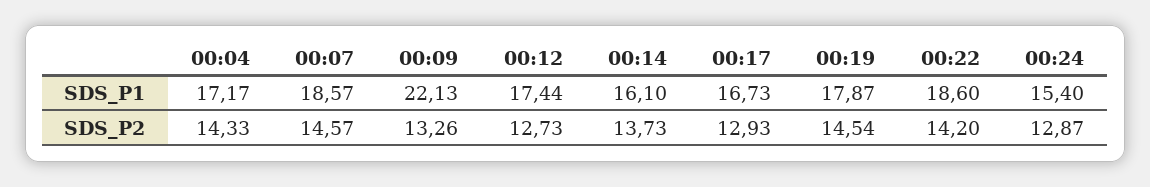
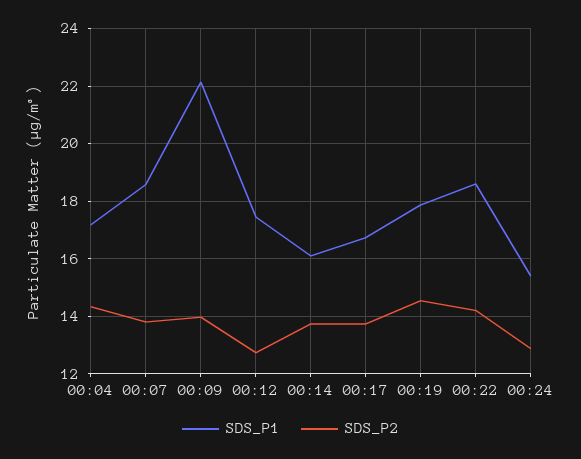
  {
    "SDS_P1": {
      "00:04": 17.17,
      "00:07": 18.57,
      "00:09": 22.13,
      "00:12": 17.44,
      "00:14": 16.1,
      "00:17": 16.73,
      "00:19": 17.87,
      "00:22": 18.6,
      "00:24": 15.4
    },
    "SDS_P2": {
      "00:04": 14.33,
-     "00:07": 14.57,
+     "00:07": 13.75,
-     "00:09": 13.26,
+     "00:09": 14,
      "00:12": 12.73,
      "00:14": 13.73,
-     "00:17": 12.93,
+     "00:17": 13.75,
      "00:19": 14.54,
      "00:22": 14.2,
      "00:24": 12.87
    }
  }

